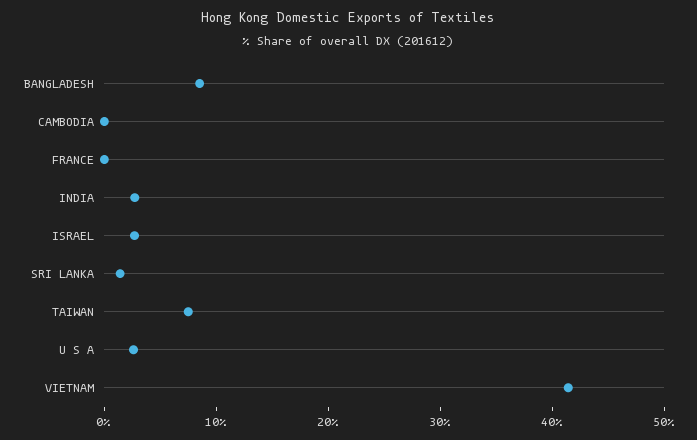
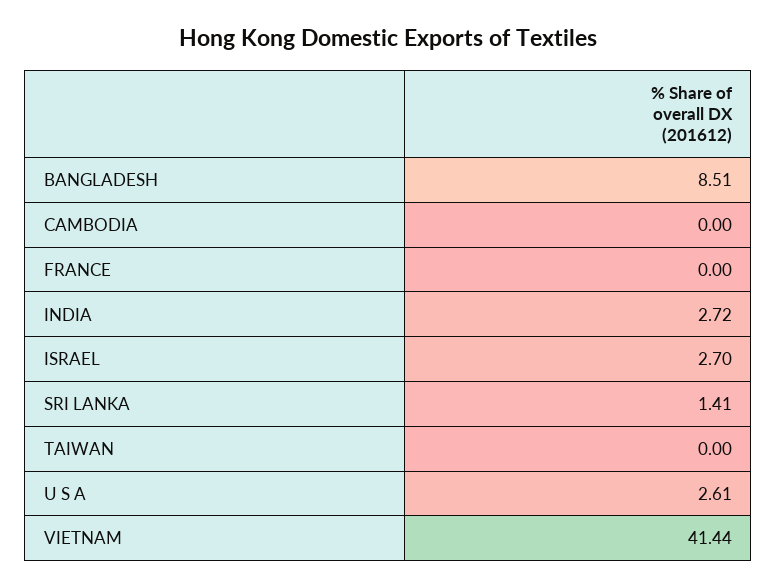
  {
    "BANGLADESH": 8.51,
    "CAMBODIA": 0,
    "FRANCE": 0,
    "INDIA": 2.72,
    "ISRAEL": 2.7,
    "SRI LANKA": 1.41,
-   "TAIWAN": 8,
+   "TAIWAN": 0,
    "U S A": 2.61,
    "VIETNAM": 41.44
  }

